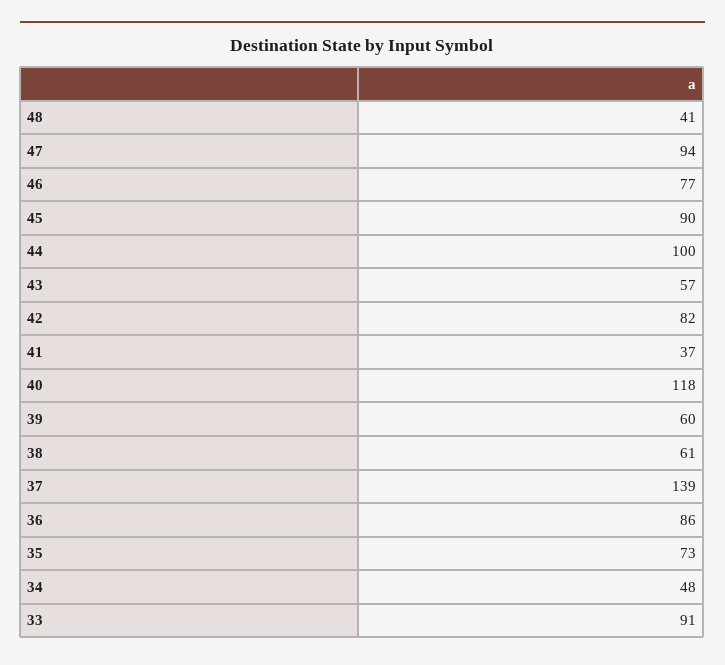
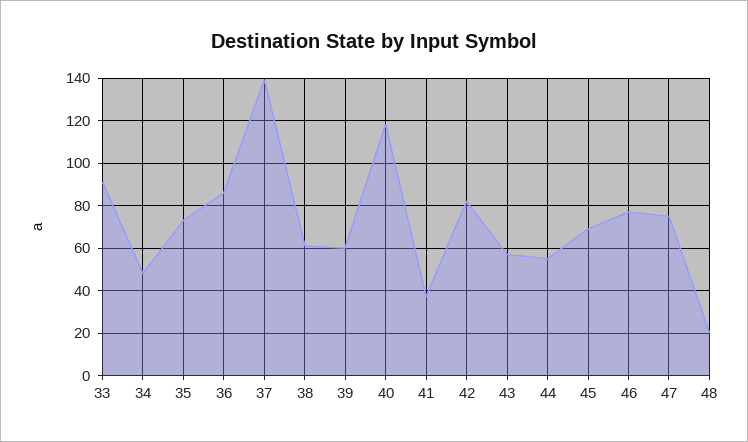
  {
-   "48": 41,
+   "48": 20,
-   "47": 94,
+   "47": 75,
    "46": 77,
-   "45": 90,
+   "45": 70,
-   "44": 100,
+   "44": 55,
    "43": 57,
    "42": 82,
    "41": 37,
    "40": 118,
    "39": 60,
    "38": 61,
    "37": 139,
    "36": 86,
    "35": 73,
    "34": 48,
    "33": 91
  }

